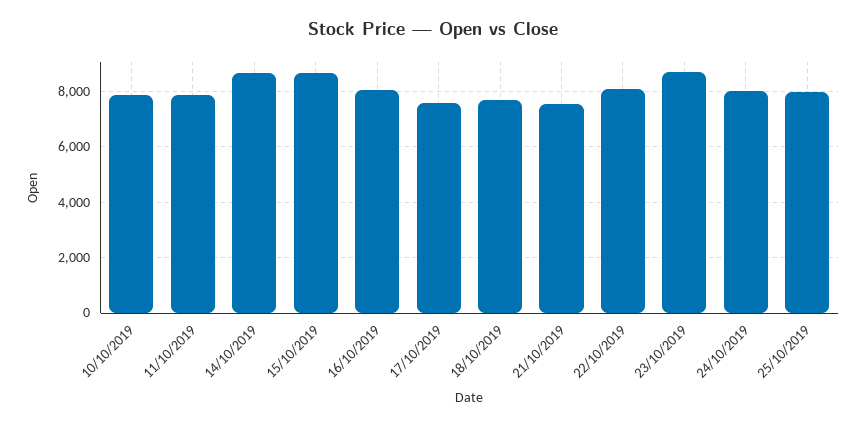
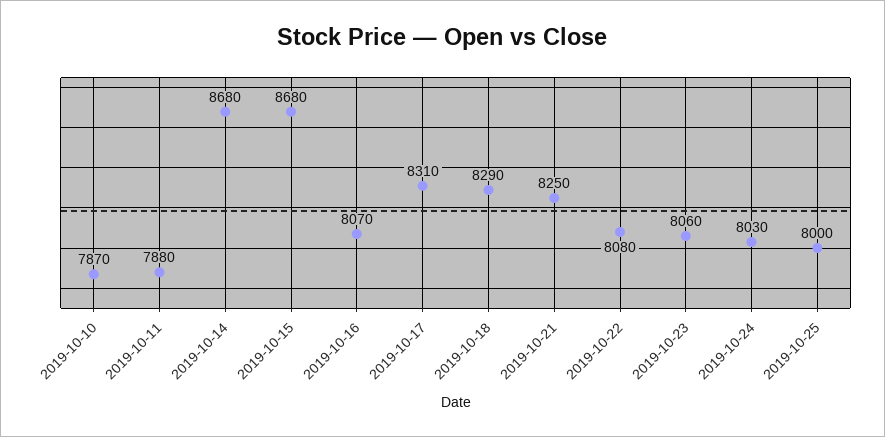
  {
    "10/10/2019": 7870,
    "11/10/2019": 7880,
    "14/10/2019": 8680,
    "15/10/2019": 8680,
    "16/10/2019": 8070,
-   "17/10/2019": 7500,
+   "17/10/2019": 8310,
-   "18/10/2019": 7750,
+   "18/10/2019": 8290,
-   "21/10/2019": 7500,
+   "21/10/2019": 8250,
    "22/10/2019": 8080,
-   "23/10/2019": 8750,
+   "23/10/2019": 8060,
    "24/10/2019": 8030,
    "25/10/2019": 8000
  }

